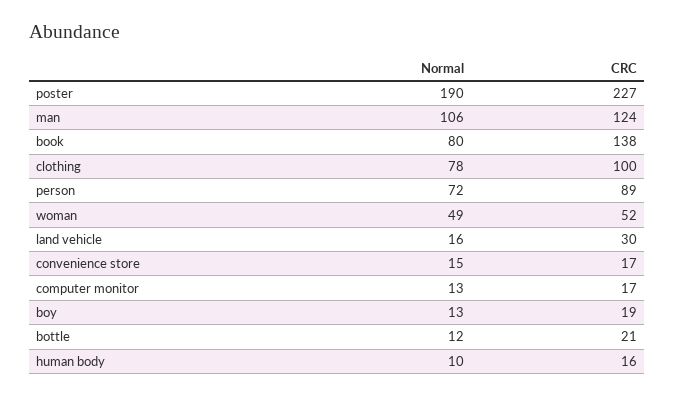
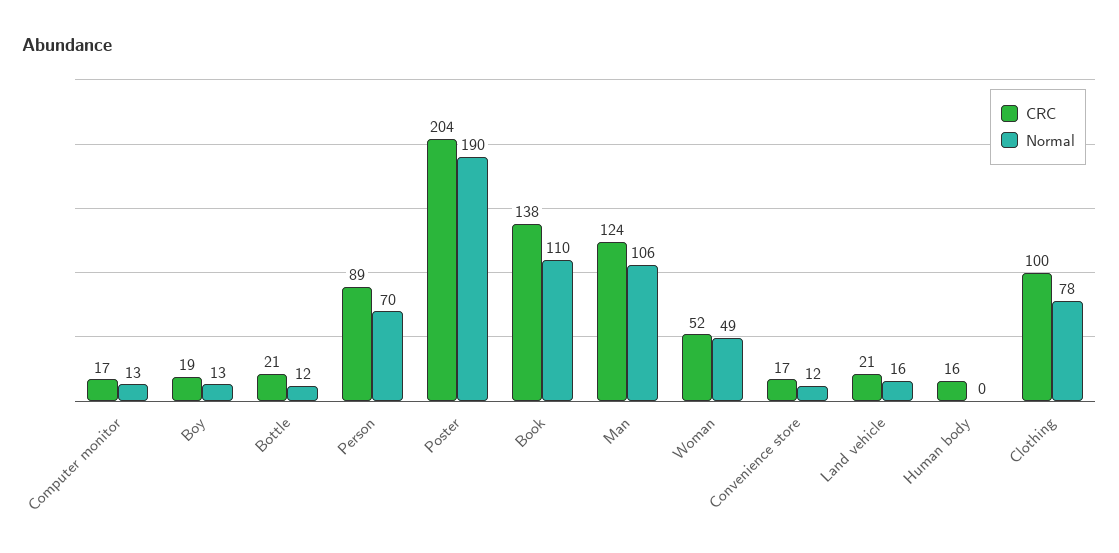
  {
    "Normal": {
      "poster": 190,
      "man": 106,
-     "book": 80,
+     "book": 110,
      "clothing": 78,
-     "person": 72,
+     "person": 70,
      "woman": 49,
      "land vehicle": 16,
-     "convenience store": 15,
+     "convenience store": 12,
      "computer monitor": 13,
      "boy": 13,
      "bottle": 12,
-     "human body": 10
+     "human body": 0
    },
    "CRC": {
-     "poster": 227,
+     "poster": 204,
      "man": 124,
      "book": 138,
      "clothing": 100,
      "person": 89,
      "woman": 52,
-     "land vehicle": 30,
+     "land vehicle": 21,
      "convenience store": 17,
      "computer monitor": 17,
      "boy": 19,
      "bottle": 21,
      "human body": 16
    }
  }

